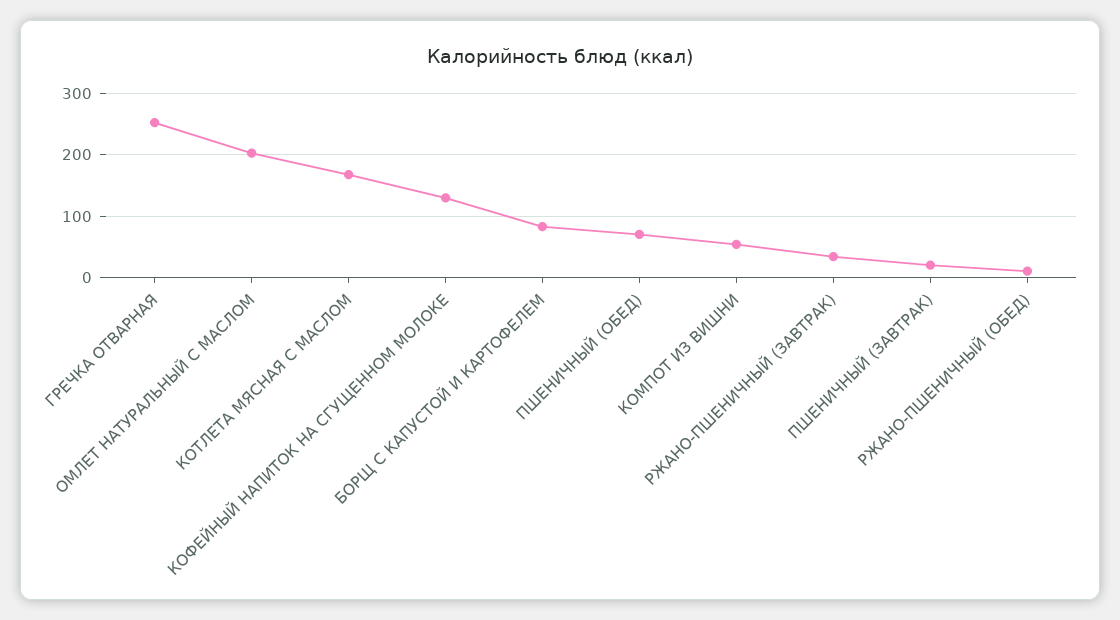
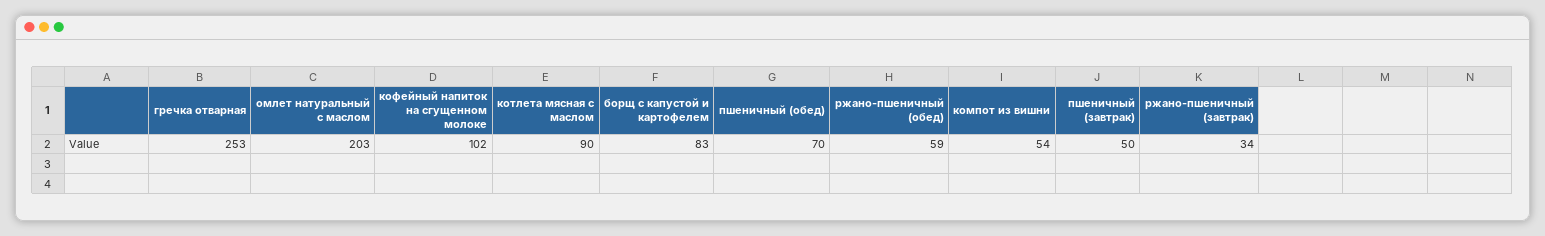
  {
    "ГРЕЧКА ОТВАРНАЯ": 253,
    "ОМЛЕТ НАТУРАЛЬНЫЙ С МАСЛОМ": 203,
-   "КОТЛЕТА МЯСНАЯ С МАСЛОМ": 170,
+   "КОТЛЕТА МЯСНАЯ С МАСЛОМ": 90,
-   "КОФЕЙНЫЙ НАПИТОК НА СГУЩЕННОМ МОЛОКЕ": 130,
+   "КОФЕЙНЫЙ НАПИТОК НА СГУЩЕННОМ МОЛОКЕ": 102,
    "БОРЩ С КАПУСТОЙ И КАРТОФЕЛЕМ": 83,
    "ПШЕНИЧНЫЙ (ОБЕД)": 70,
    "КОМПОТ ИЗ ВИШНИ": 54,
    "РЖАНО-ПШЕНИЧНЫЙ (ЗАВТРАК)": 34,
-   "ПШЕНИЧНЫЙ (ЗАВТРАК)": 20,
+   "ПШЕНИЧНЫЙ (ЗАВТРАК)": 50,
-   "РЖАНО-ПШЕНИЧНЫЙ (ОБЕД)": 10
+   "РЖАНО-ПШЕНИЧНЫЙ (ОБЕД)": 59
  }

